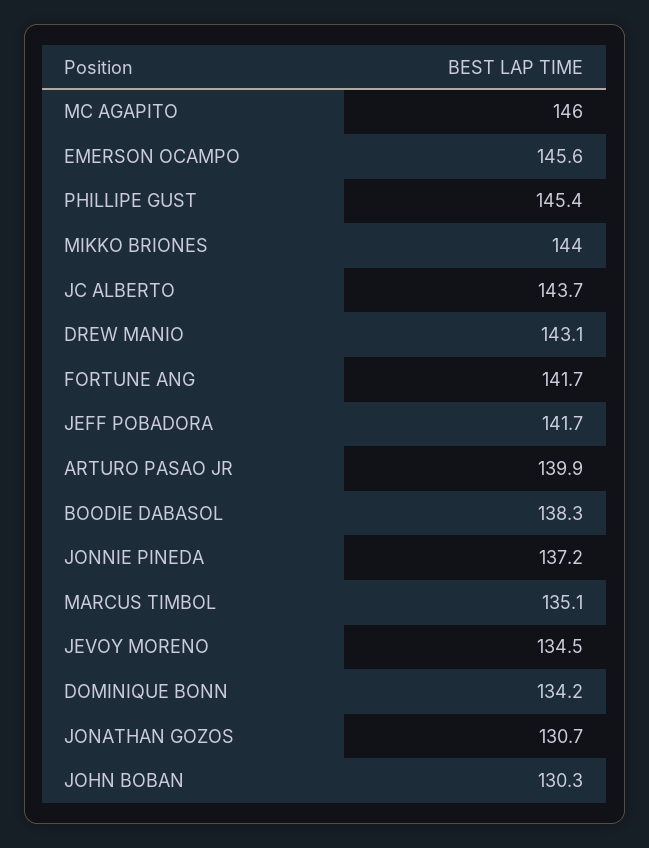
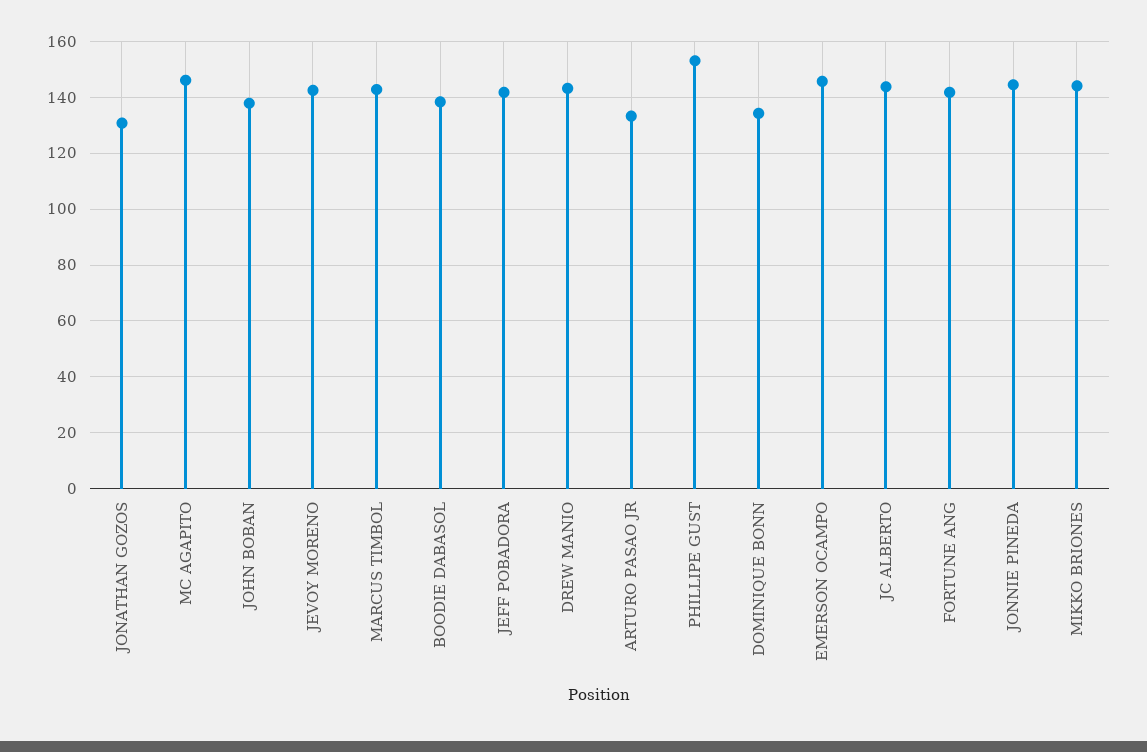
  {
    "MC AGAPITO": 146,
    "EMERSON OCAMPO": 145.6,
-   "PHILLIPE GUST": 145.4,
+   "PHILLIPE GUST": 152.5,
    "MIKKO BRIONES": 144,
    "JC ALBERTO": 143.7,
    "DREW MANIO": 143.1,
    "FORTUNE ANG": 141.7,
    "JEFF POBADORA": 141.7,
-   "ARTURO PASAO JR": 139.9,
+   "ARTURO PASAO JR": 132.5,
    "BOODIE DABASOL": 138.3,
-   "JONNIE PINEDA": 137.2,
+   "JONNIE PINEDA": 145,
-   "MARCUS TIMBOL": 135.1,
+   "MARCUS TIMBOL": 142.5,
-   "JEVOY MORENO": 134.5,
+   "JEVOY MORENO": 142.5,
    "DOMINIQUE BONN": 134.2,
    "JONATHAN GOZOS": 130.7,
-   "JOHN BOBAN": 130.3
+   "JOHN BOBAN": 137.5
  }

